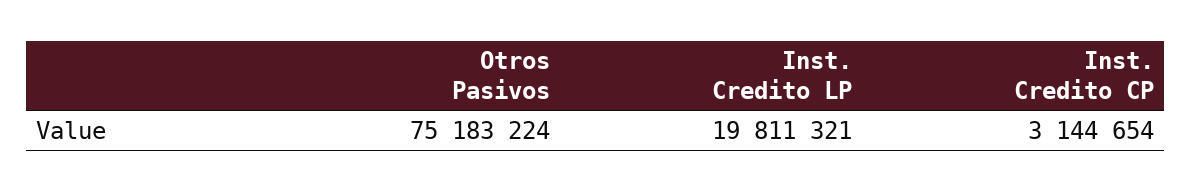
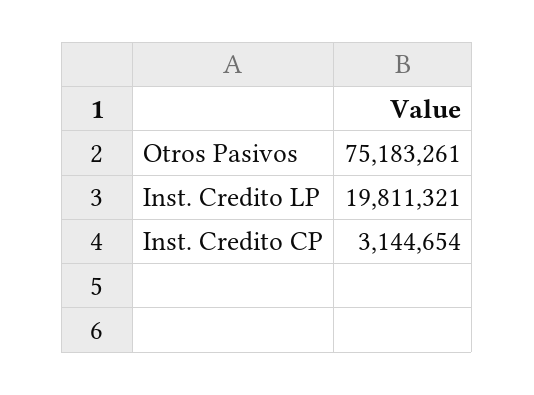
  {
-   "Otros Pasivos": 75183224,
+   "Otros Pasivos": 75183261,
    "Inst. Credito LP": 19811321,
    "Inst. Credito CP": 3144654
  }

